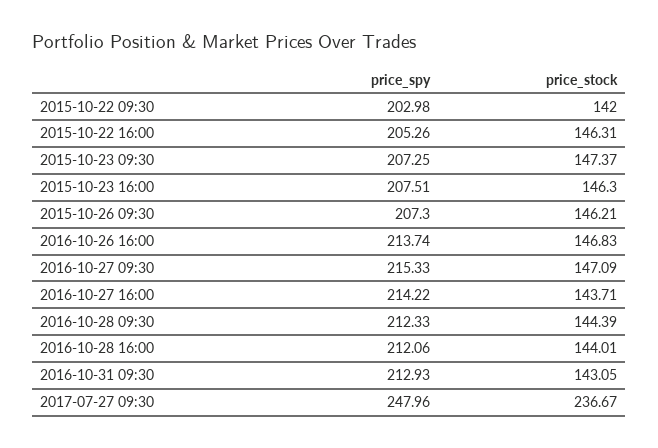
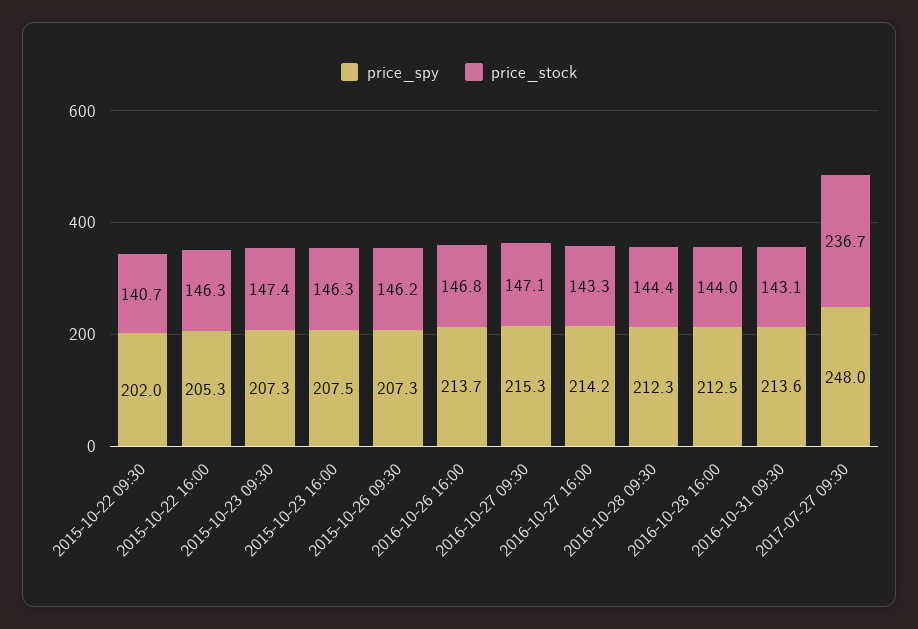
  {
    "price_spy": {
-     "2015-10-22 09:30": 202.98,
+     "2015-10-22 09:30": 202,
      "2015-10-22 16:00": 205.26,
      "2015-10-23 09:30": 207.25,
      "2015-10-23 16:00": 207.51,
      "2015-10-26 09:30": 207.3,
      "2016-10-26 16:00": 213.74,
      "2016-10-27 09:30": 215.33,
      "2016-10-27 16:00": 214.22,
      "2016-10-28 09:30": 212.33,
-     "2016-10-28 16:00": 212.06,
+     "2016-10-28 16:00": 212.5,
-     "2016-10-31 09:30": 212.93,
+     "2016-10-31 09:30": 213.6,
      "2017-07-27 09:30": 247.96
    },
    "price_stock": {
-     "2015-10-22 09:30": 142,
+     "2015-10-22 09:30": 140.7,
      "2015-10-22 16:00": 146.31,
      "2015-10-23 09:30": 147.37,
      "2015-10-23 16:00": 146.3,
      "2015-10-26 09:30": 146.21,
      "2016-10-26 16:00": 146.83,
      "2016-10-27 09:30": 147.09,
-     "2016-10-27 16:00": 143.71,
+     "2016-10-27 16:00": 143.3,
      "2016-10-28 09:30": 144.39,
      "2016-10-28 16:00": 144.01,
      "2016-10-31 09:30": 143.05,
      "2017-07-27 09:30": 236.67
    }
  }

